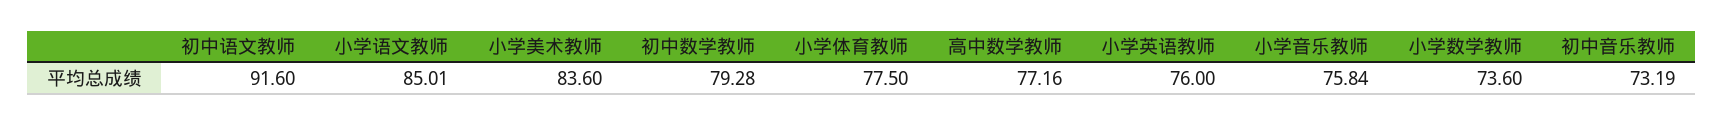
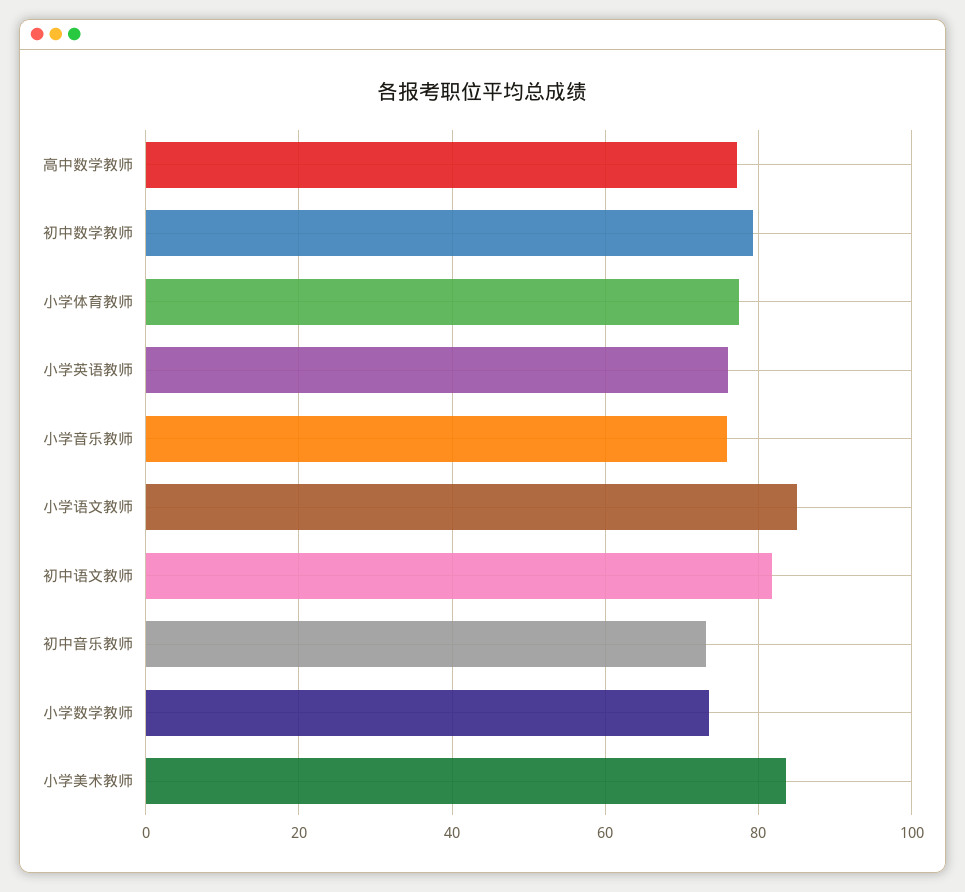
  {
-   "初中语文教师": 91.6,
+   "初中语文教师": 82,
    "小学语文教师": 85.01,
    "小学美术教师": 83.6,
    "初中数学教师": 79.28,
    "小学体育教师": 77.5,
    "高中数学教师": 77.16,
    "小学英语教师": 76,
    "小学音乐教师": 75.84,
    "小学数学教师": 73.6,
    "初中音乐教师": 73.19
  }

